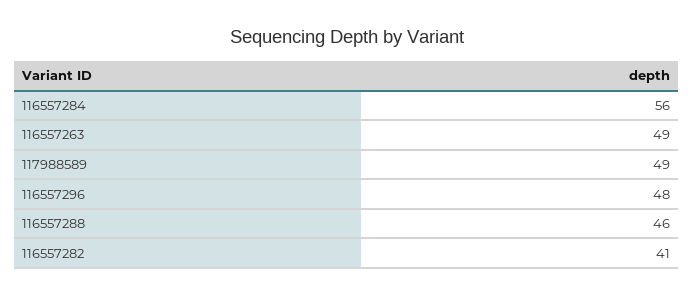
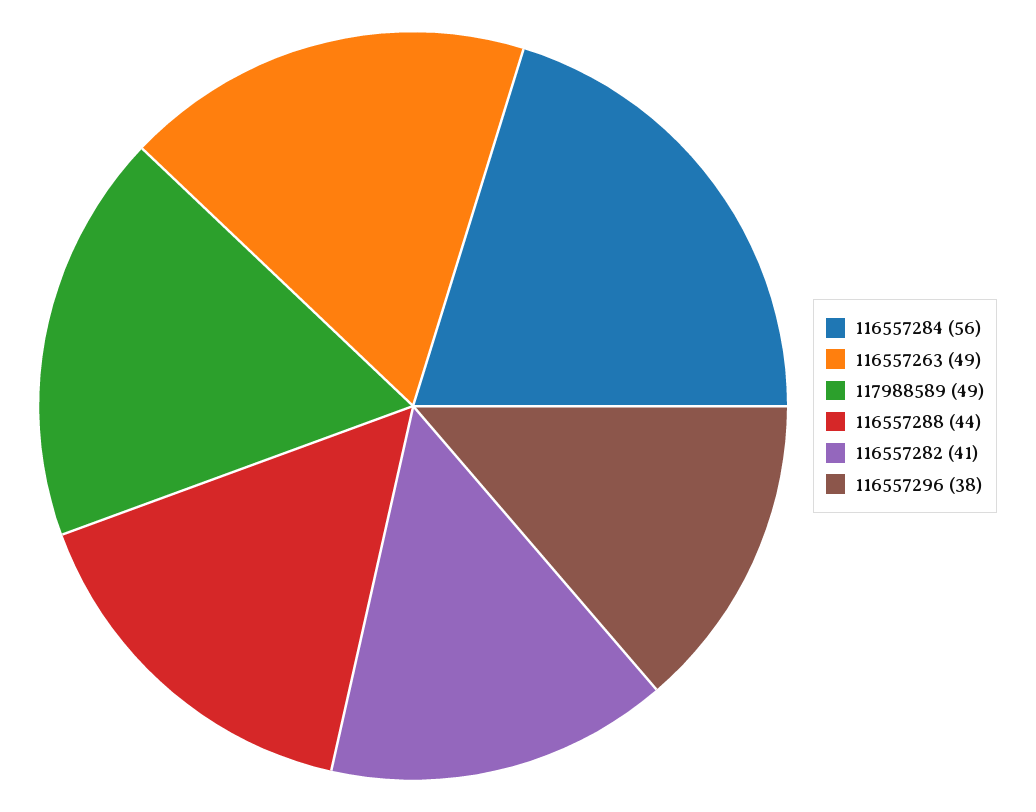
  {
    "116557284": 56,
    "116557263": 49,
    "117988589": 49,
-   "116557296": 48,
+   "116557296": 38,
-   "116557288": 46,
+   "116557288": 44,
    "116557282": 41
  }

